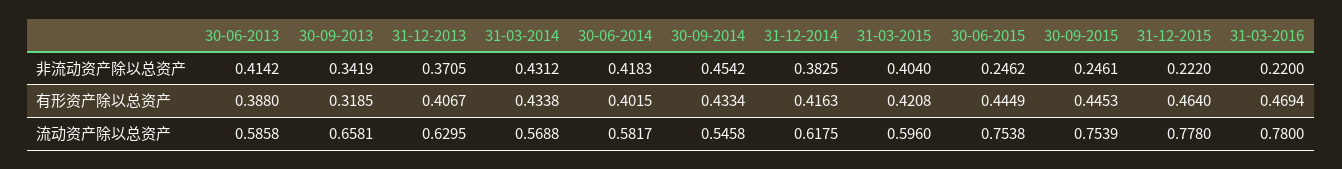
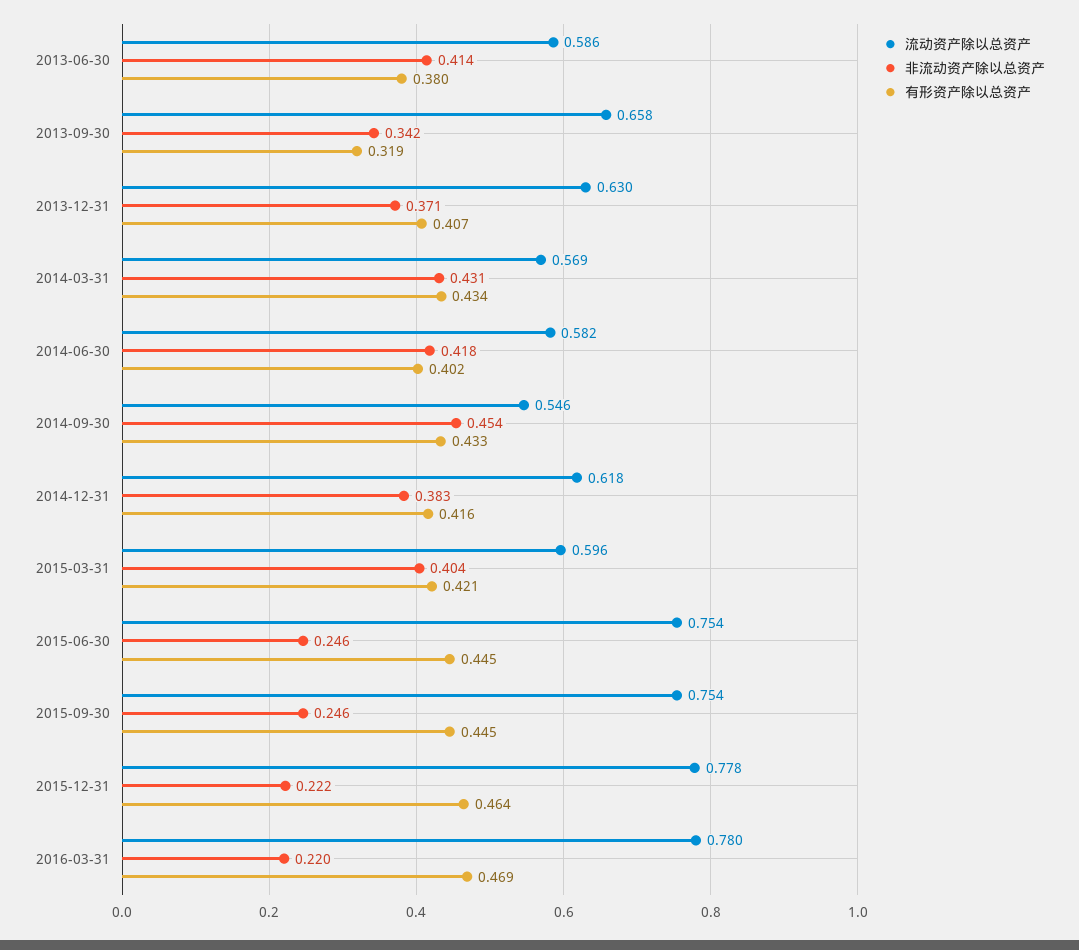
  {
    "非流动资产除以总资产": {
      "30-06-2013": 0.4142,
      "30-09-2013": 0.3419,
      "31-12-2013": 0.3705,
      "31-03-2014": 0.4312,
      "30-06-2014": 0.4183,
      "30-09-2014": 0.4542,
      "31-12-2014": 0.3825,
      "31-03-2015": 0.404,
      "30-06-2015": 0.2462,
      "30-09-2015": 0.2461,
      "31-12-2015": 0.222,
      "31-03-2016": 0.22
    },
    "有形资产除以总资产": {
-     "30-06-2013": 0.388,
+     "30-06-2013": 0.38,
      "30-09-2013": 0.3185,
      "31-12-2013": 0.4067,
      "31-03-2014": 0.4338,
      "30-06-2014": 0.4015,
      "30-09-2014": 0.4334,
      "31-12-2014": 0.4163,
      "31-03-2015": 0.4208,
      "30-06-2015": 0.4449,
      "30-09-2015": 0.4453,
      "31-12-2015": 0.464,
      "31-03-2016": 0.4694
    },
    "流动资产除以总资产": {
      "30-06-2013": 0.5858,
      "30-09-2013": 0.6581,
      "31-12-2013": 0.6295,
      "31-03-2014": 0.5688,
      "30-06-2014": 0.5817,
      "30-09-2014": 0.5458,
      "31-12-2014": 0.6175,
      "31-03-2015": 0.596,
      "30-06-2015": 0.7538,
      "30-09-2015": 0.7539,
      "31-12-2015": 0.778,
      "31-03-2016": 0.78
    }
  }

